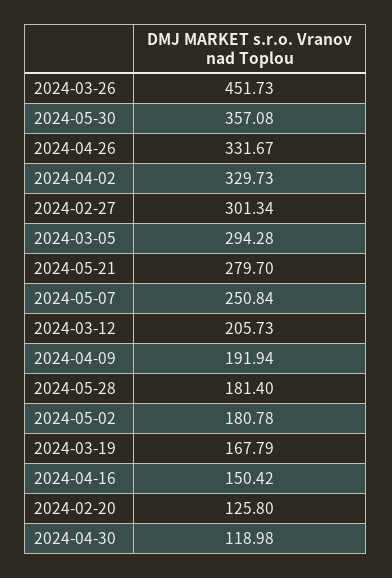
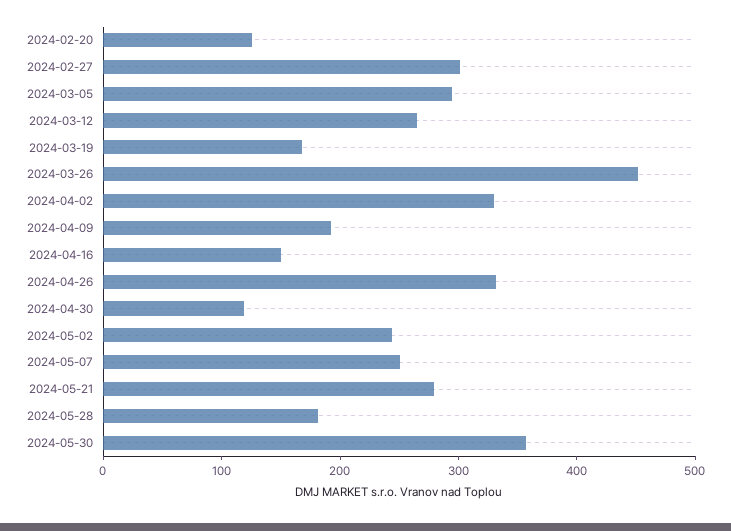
  {
    "2024-03-26": 451.73,
    "2024-05-30": 357.08,
    "2024-04-26": 331.67,
    "2024-04-02": 329.73,
    "2024-02-27": 301.34,
    "2024-03-05": 294.28,
    "2024-05-21": 279.7,
    "2024-05-07": 250.84,
-   "2024-03-12": 205.73,
+   "2024-03-12": 260,
    "2024-04-09": 191.94,
    "2024-05-28": 181.4,
-   "2024-05-02": 180.78,
+   "2024-05-02": 240,
    "2024-03-19": 167.79,
    "2024-04-16": 150.42,
    "2024-02-20": 125.8,
    "2024-04-30": 118.98
  }

